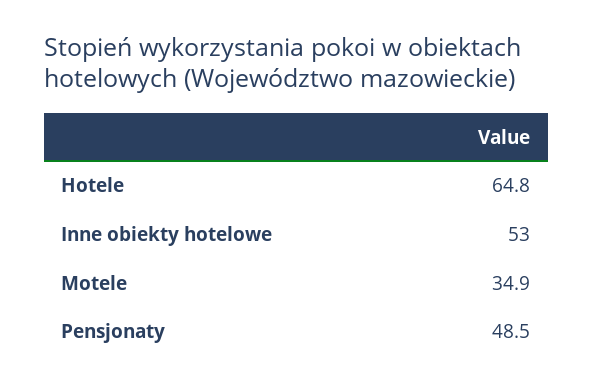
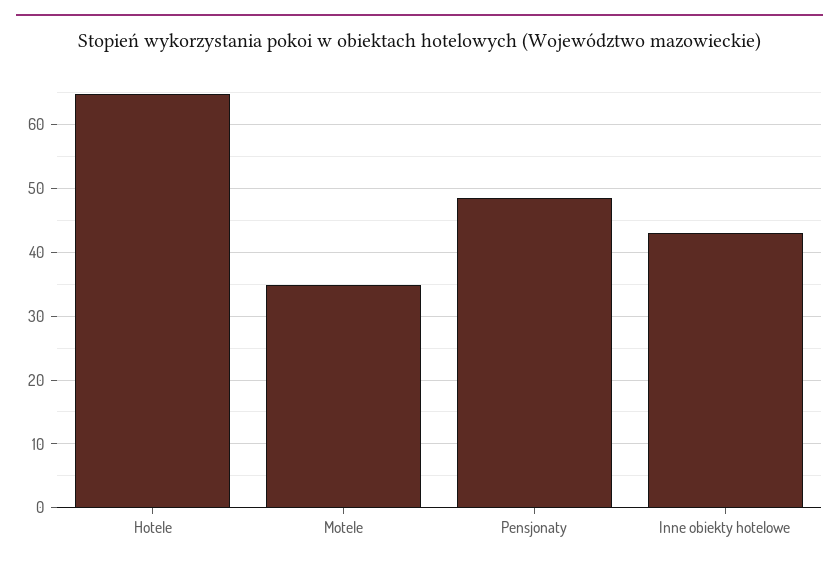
  {
    "Hotele": 64.8,
-   "Inne obiekty hotelowe": 53,
+   "Inne obiekty hotelowe": 43,
    "Motele": 34.9,
    "Pensjonaty": 48.5
  }

